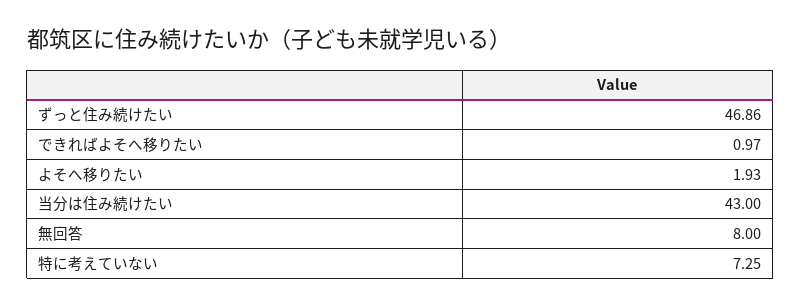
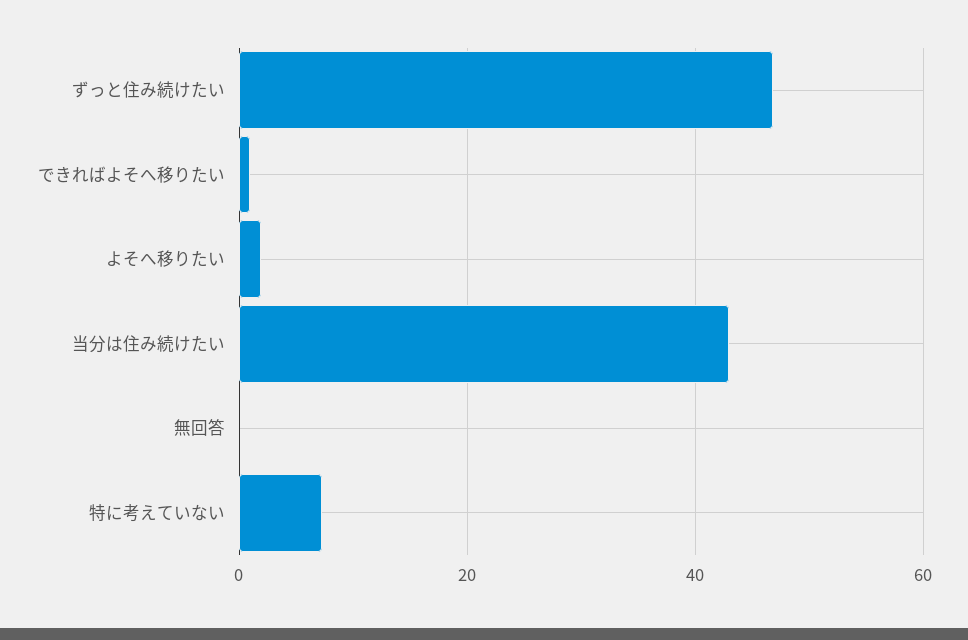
  {
    "ずっと住み続けたい": 46.86,
    "できればよそへ移りたい": 0.97,
    "よそへ移りたい": 1.93,
    "当分は住み続けたい": 43,
-   "無回答": 8,
+   "無回答": 0,
    "特に考えていない": 7.25
  }

